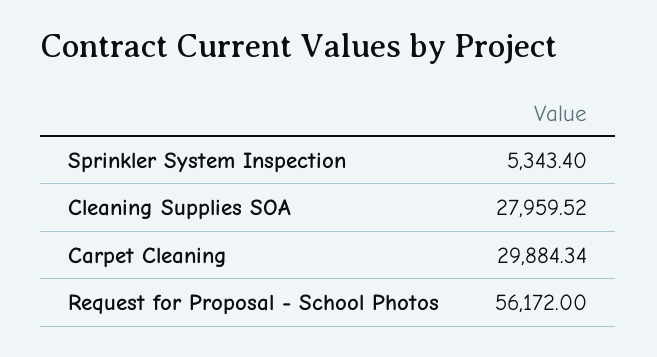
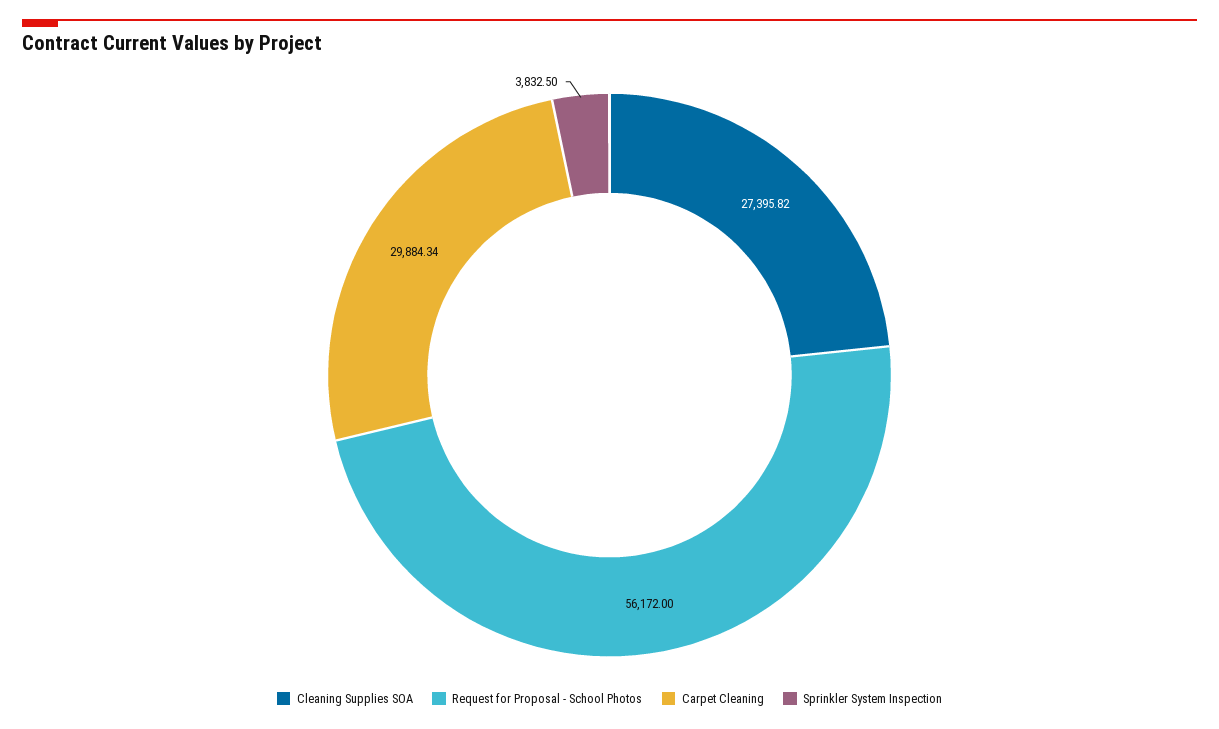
  {
-   "Sprinkler System Inspection": 5343.4,
+   "Sprinkler System Inspection": 3832.5,
-   "Cleaning Supplies SOA": 27959.52,
+   "Cleaning Supplies SOA": 27395.82,
    "Carpet Cleaning": 29884.34,
    "Request for Proposal - School Photos": 56172
  }

